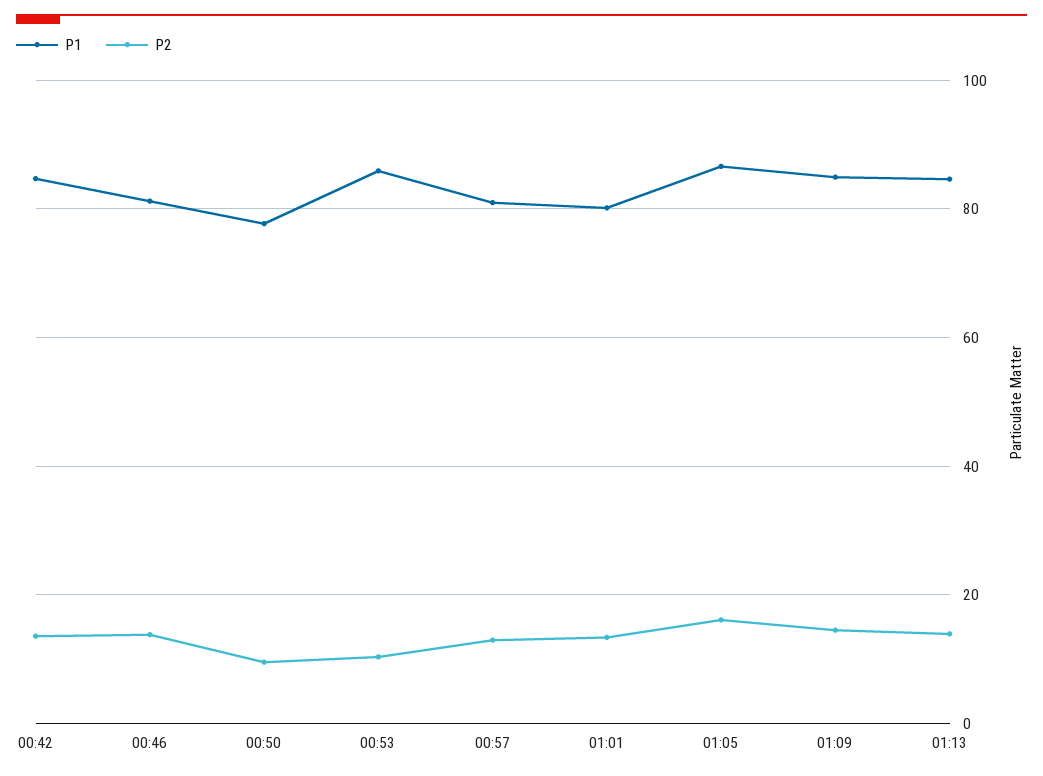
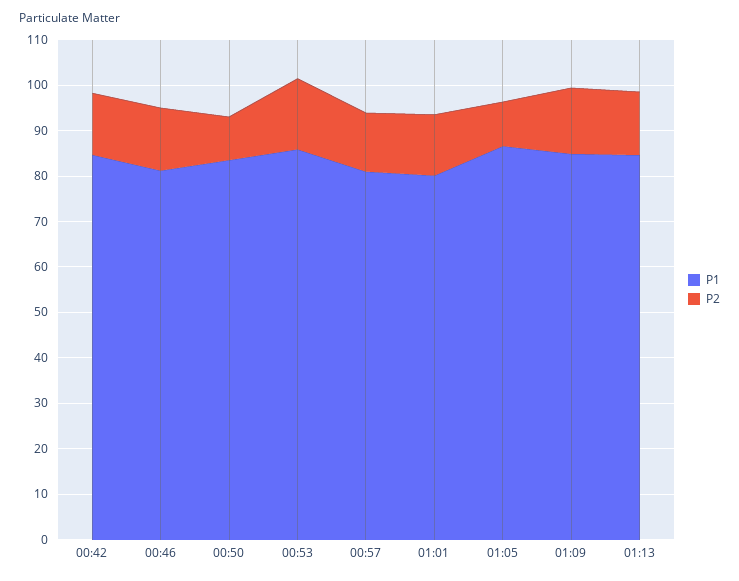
  {
    "P1": {
      "00:42": 84,
      "00:46": 82,
-     "00:50": 78,
+     "00:50": 84,
      "00:53": 86,
      "00:57": 80,
      "01:01": 80,
      "01:05": 86,
      "01:09": 84,
      "01:13": 84
    },
    "P2": {
      "00:42": 14,
      "00:46": 14,
      "00:50": 10,
-     "00:53": 10,
+     "00:53": 16,
      "00:57": 12,
      "01:01": 14,
-     "01:05": 16,
+     "01:05": 10,
      "01:09": 14,
      "01:13": 14
    }
  }

